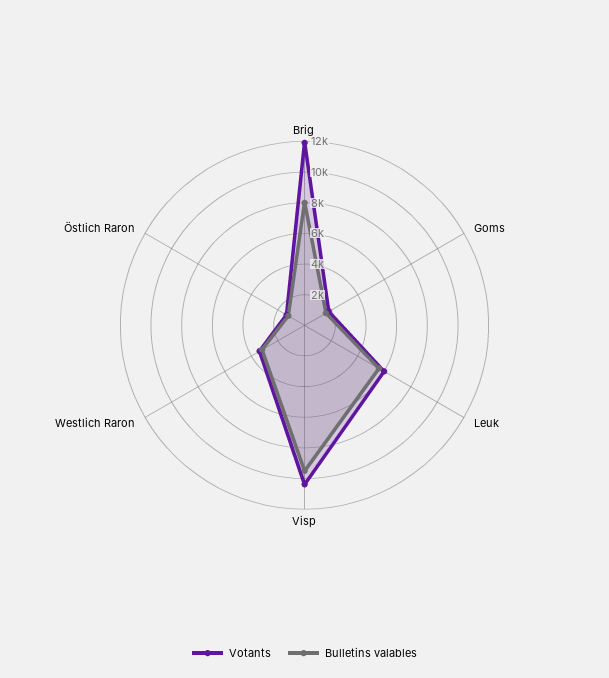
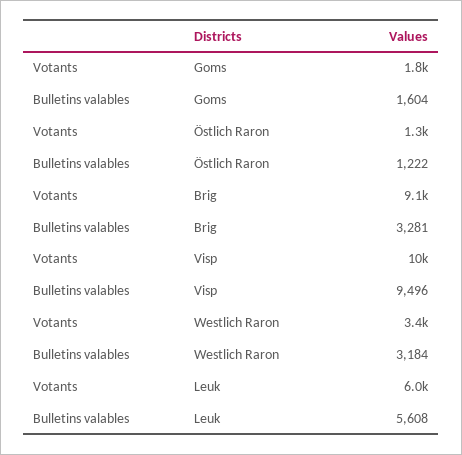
  {
    "Votants": {
-     "Brig": 12000,
+     "Brig": 9100,
      "Goms": 1800,
      "Leuk": 6000,
      "Visp": 10000,
      "Westlich Raron": 3400,
      "Östlich Raron": 1300
    },
    "Bulletins valables": {
-     "Brig": 8000,
+     "Brig": 3281,
      "Goms": 1604,
      "Leuk": 5608,
      "Visp": 9496,
      "Westlich Raron": 3184,
      "Östlich Raron": 1222
    }
  }

